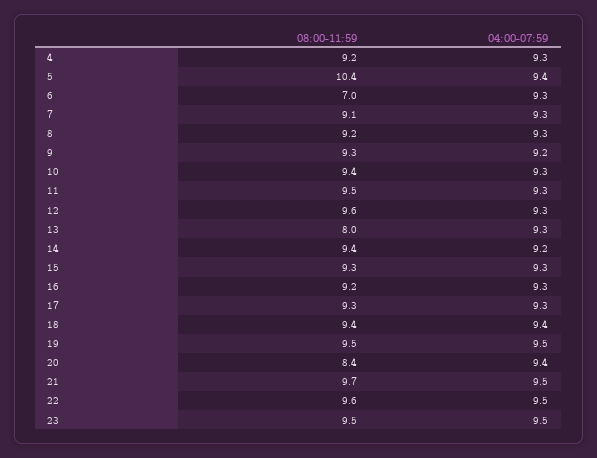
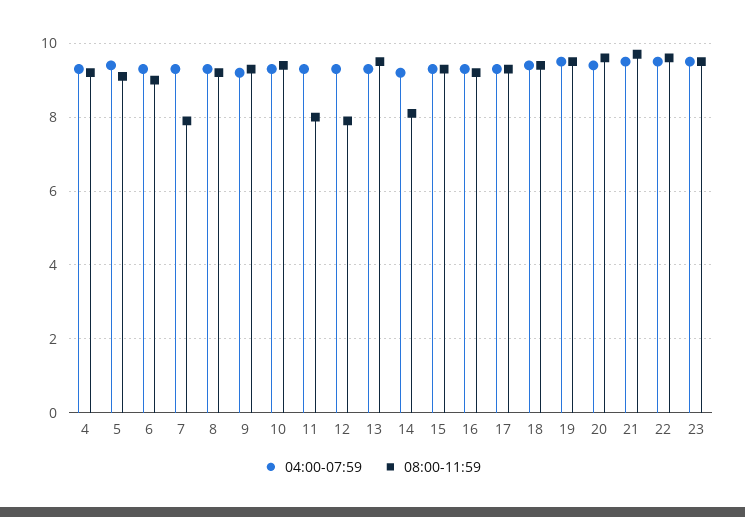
  {
    "08:00-11:59": {
      "4": 9.2,
-     "5": 10.4,
+     "5": 9,
-     "6": 7,
+     "6": 9,
-     "7": 9.1,
+     "7": 8,
      "8": 9.2,
      "9": 9.3,
      "10": 9.4,
-     "11": 9.5,
+     "11": 8,
-     "12": 9.6,
+     "12": 8,
-     "13": 8,
+     "13": 9.5,
-     "14": 9.4,
+     "14": 8,
      "15": 9.3,
      "16": 9.2,
      "17": 9.3,
      "18": 9.4,
      "19": 9.5,
-     "20": 8.4,
+     "20": 9.5,
      "21": 9.7,
      "22": 9.6,
      "23": 9.5
    },
    "04:00-07:59": {
      "4": 9.3,
      "5": 9.4,
      "6": 9.3,
      "7": 9.3,
      "8": 9.3,
      "9": 9.2,
      "10": 9.3,
      "11": 9.3,
      "12": 9.3,
      "13": 9.3,
      "14": 9.2,
      "15": 9.3,
      "16": 9.3,
      "17": 9.3,
      "18": 9.4,
      "19": 9.5,
      "20": 9.4,
      "21": 9.5,
      "22": 9.5,
      "23": 9.5
    }
  }

